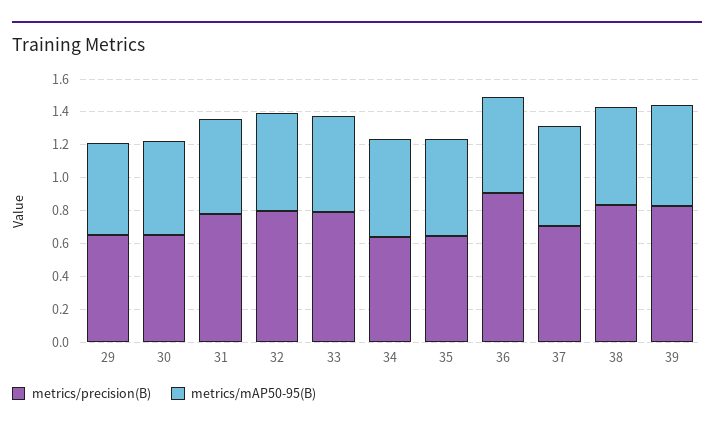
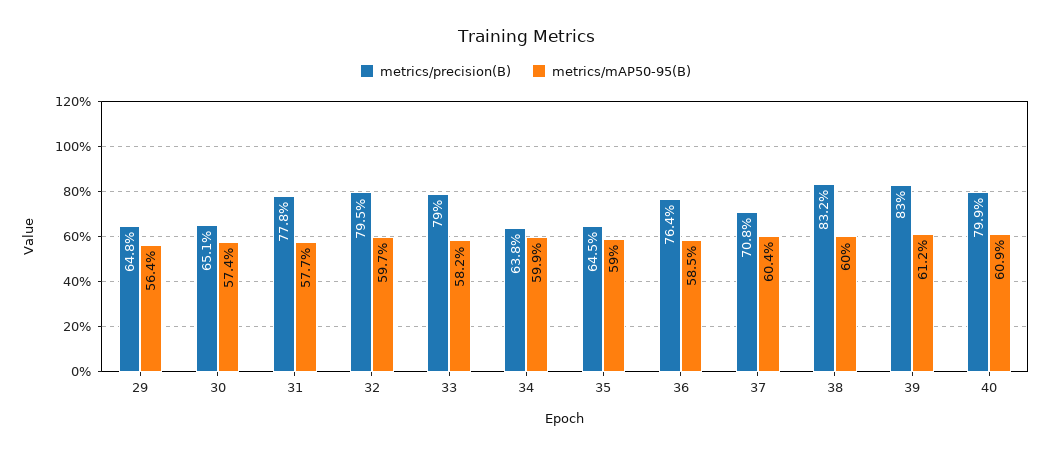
  {
    "metrics/precision(B)": {
      "29": 0.648,
      "30": 0.651,
      "31": 0.778,
      "32": 0.795,
      "33": 0.79,
      "34": 0.638,
      "35": 0.645,
-     "36": 0.9,
+     "36": 0.764,
      "37": 0.708,
      "38": 0.832,
-     "39": 0.83
+     "39": 0.83,
+     "40": 0.799
    },
    "metrics/mAP50-95(B)": {
      "29": 0.564,
      "30": 0.574,
      "31": 0.577,
      "32": 0.597,
      "33": 0.582,
      "34": 0.599,
      "35": 0.59,
      "36": 0.585,
      "37": 0.604,
      "38": 0.6,
-     "39": 0.612
+     "39": 0.612,
+     "40": 0.609
    }
  }

